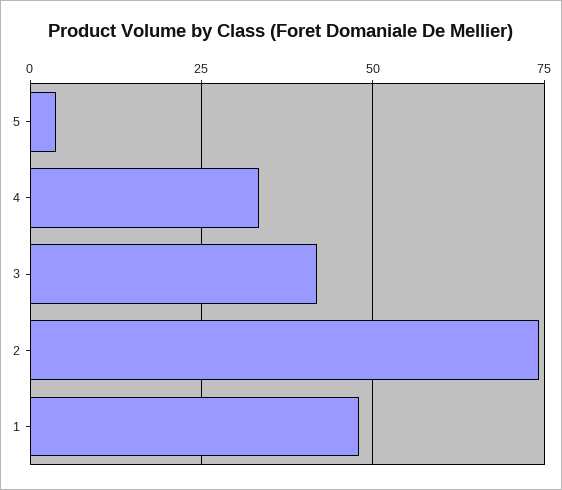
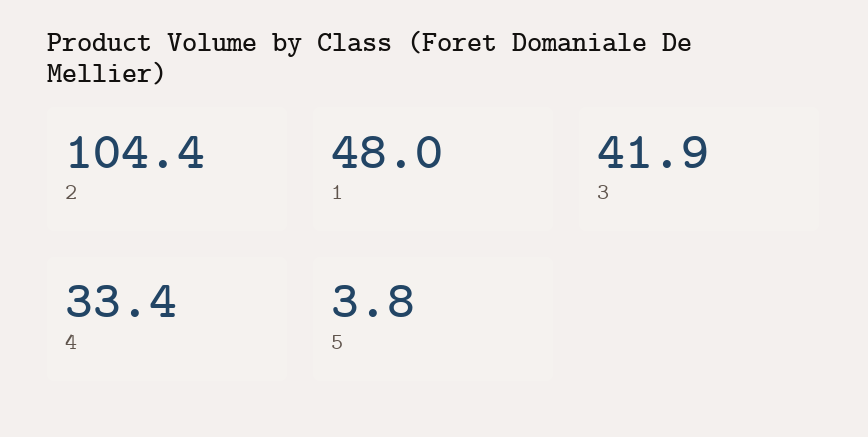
  {
    "5": 3.8,
    "4": 33.4,
    "3": 41.9,
-   "2": 75,
+   "2": 104.4,
    "1": 48
  }

